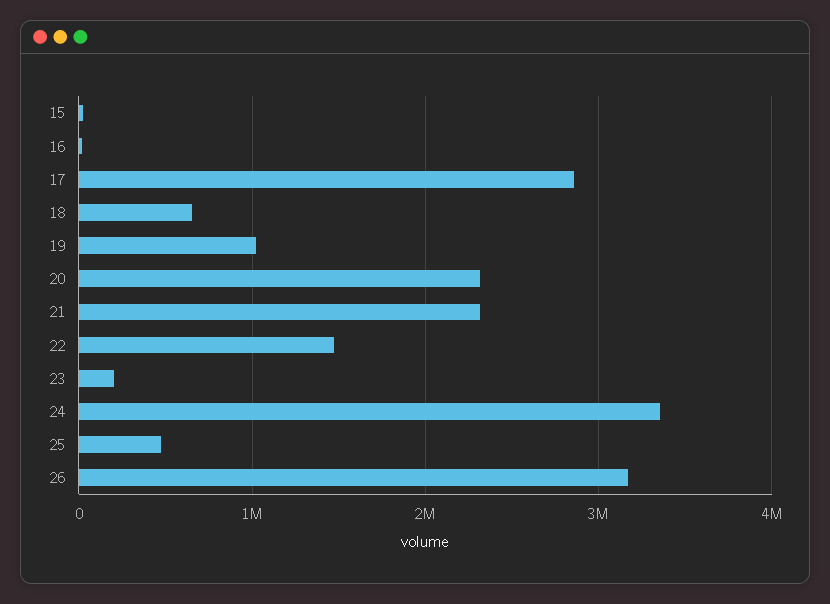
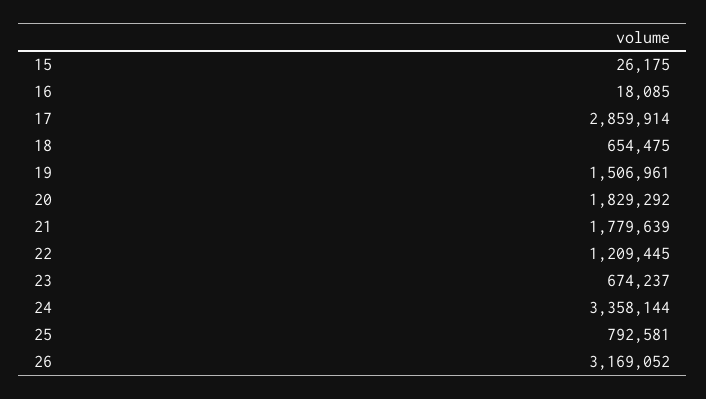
  {
    "15": 26175,
    "16": 18085,
    "17": 2859914,
    "18": 654475,
-   "19": 1000000,
+   "19": 1506961,
-   "20": 2300000,
+   "20": 1829292,
-   "21": 2300000,
+   "21": 1779639,
-   "22": 1500000,
+   "22": 1209445,
-   "23": 200000,
+   "23": 674237,
    "24": 3358144,
-   "25": 500000,
+   "25": 792581,
    "26": 3169052
  }

